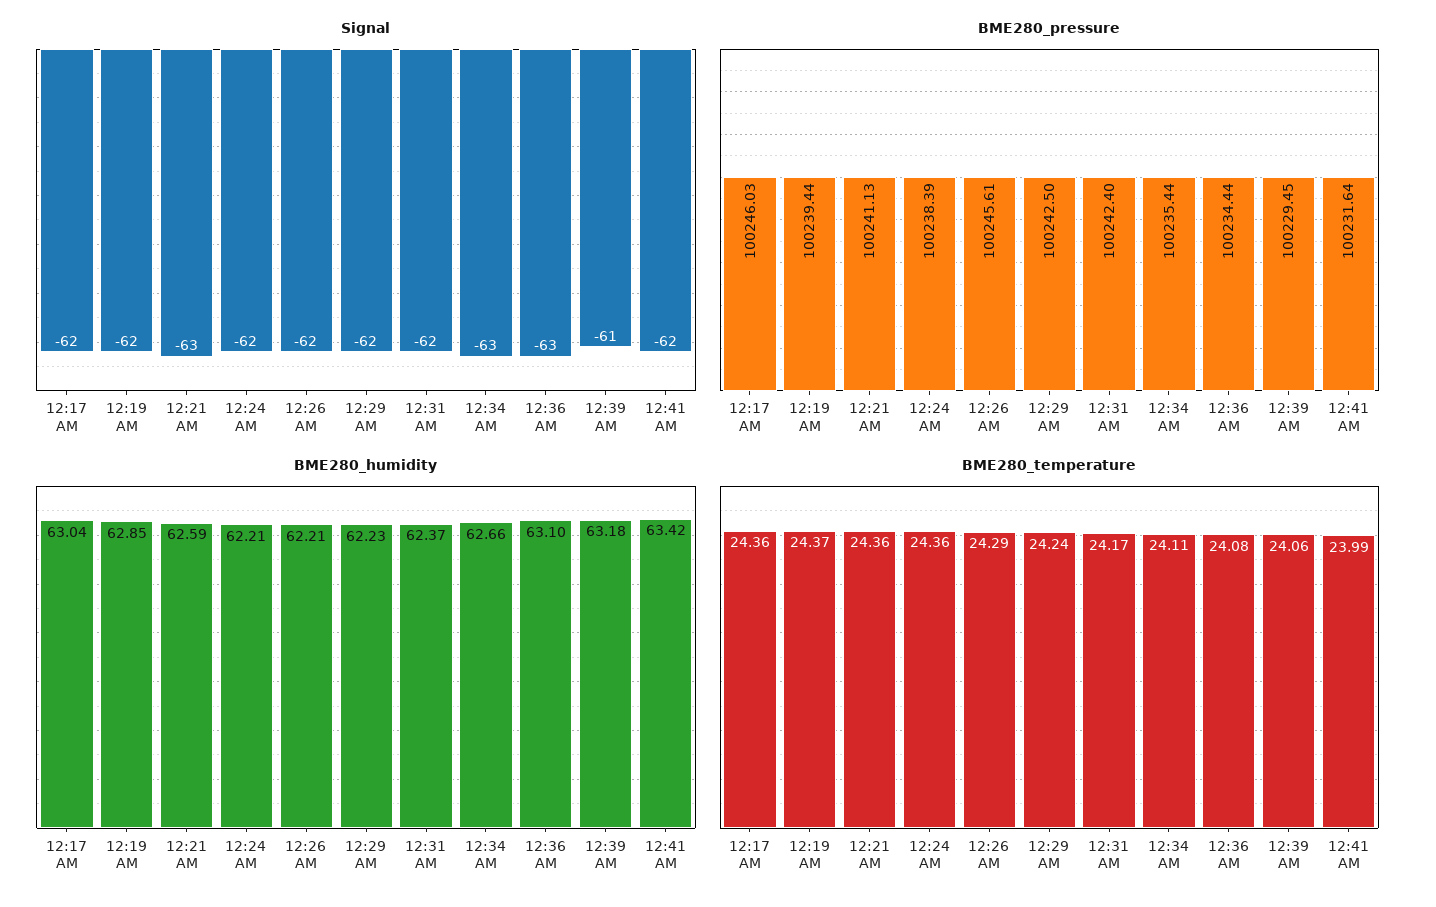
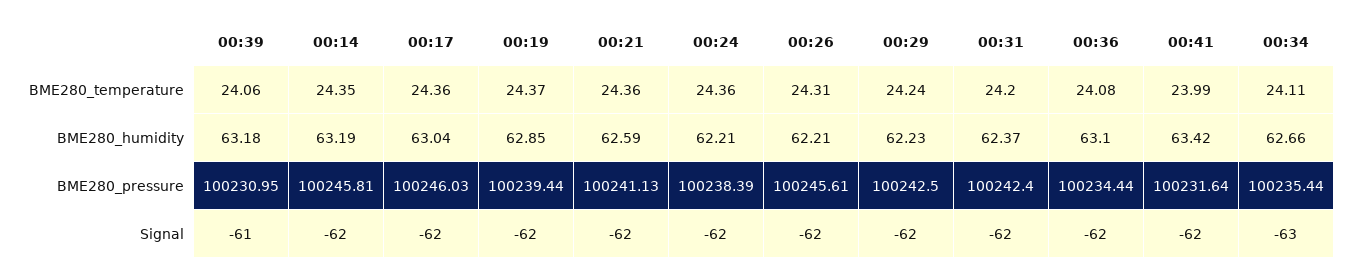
  {
    "Signal": {
      "12:17 AM": -62,
      "12:19 AM": -62,
-     "12:21 AM": -63,
+     "12:21 AM": -62,
      "12:24 AM": -62,
      "12:26 AM": -62,
      "12:29 AM": -62,
      "12:31 AM": -62,
      "12:34 AM": -63,
-     "12:36 AM": -63,
+     "12:36 AM": -62,
      "12:39 AM": -61,
-     "12:41 AM": -62
+     "12:41 AM": -62,
+     "00:14": -62
    },
    "BME280_pressure": {
      "12:17 AM": 100246.03,
      "12:19 AM": 100239.44,
      "12:21 AM": 100241.13,
      "12:24 AM": 100238.39,
      "12:26 AM": 100245.61,
      "12:29 AM": 100242.5,
      "12:31 AM": 100242.4,
      "12:34 AM": 100235.44,
      "12:36 AM": 100234.44,
-     "12:39 AM": 100229.45,
+     "12:39 AM": 100230.95,
-     "12:41 AM": 100231.64
+     "12:41 AM": 100231.64,
+     "00:14": 100245.81
    },
    "BME280_humidity": {
      "12:17 AM": 63.04,
      "12:19 AM": 62.85,
      "12:21 AM": 62.59,
      "12:24 AM": 62.21,
      "12:26 AM": 62.21,
      "12:29 AM": 62.23,
      "12:31 AM": 62.37,
      "12:34 AM": 62.66,
      "12:36 AM": 63.1,
      "12:39 AM": 63.18,
-     "12:41 AM": 63.42
+     "12:41 AM": 63.42,
+     "00:14": 63.19
    },
    "BME280_temperature": {
      "12:17 AM": 24.36,
      "12:19 AM": 24.37,
      "12:21 AM": 24.36,
      "12:24 AM": 24.36,
-     "12:26 AM": 24.29,
+     "12:26 AM": 24.31,
      "12:29 AM": 24.24,
-     "12:31 AM": 24.17,
+     "12:31 AM": 24.2,
      "12:34 AM": 24.11,
      "12:36 AM": 24.08,
      "12:39 AM": 24.06,
-     "12:41 AM": 23.99
+     "12:41 AM": 23.99,
+     "00:14": 24.35
    }
  }

